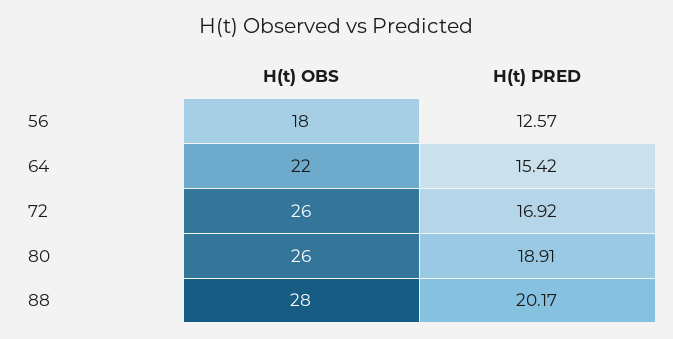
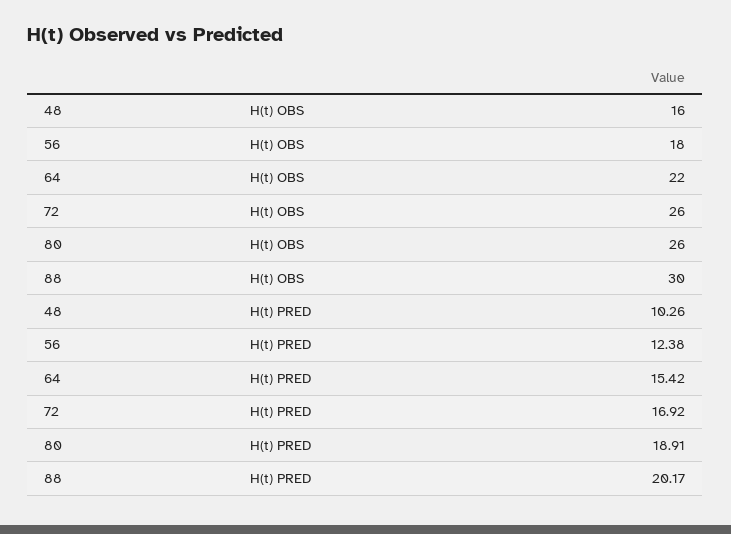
  {
    "H(t) OBS": {
      "56": 18,
      "64": 22,
      "72": 26,
      "80": 26,
-     "88": 28
+     "88": 30,
+     "48": 16
    },
    "H(t) PRED": {
-     "56": 12.57,
+     "56": 12.38,
      "64": 15.42,
      "72": 16.92,
      "80": 18.91,
-     "88": 20.17
+     "88": 20.17,
+     "48": 10.26
    }
  }

